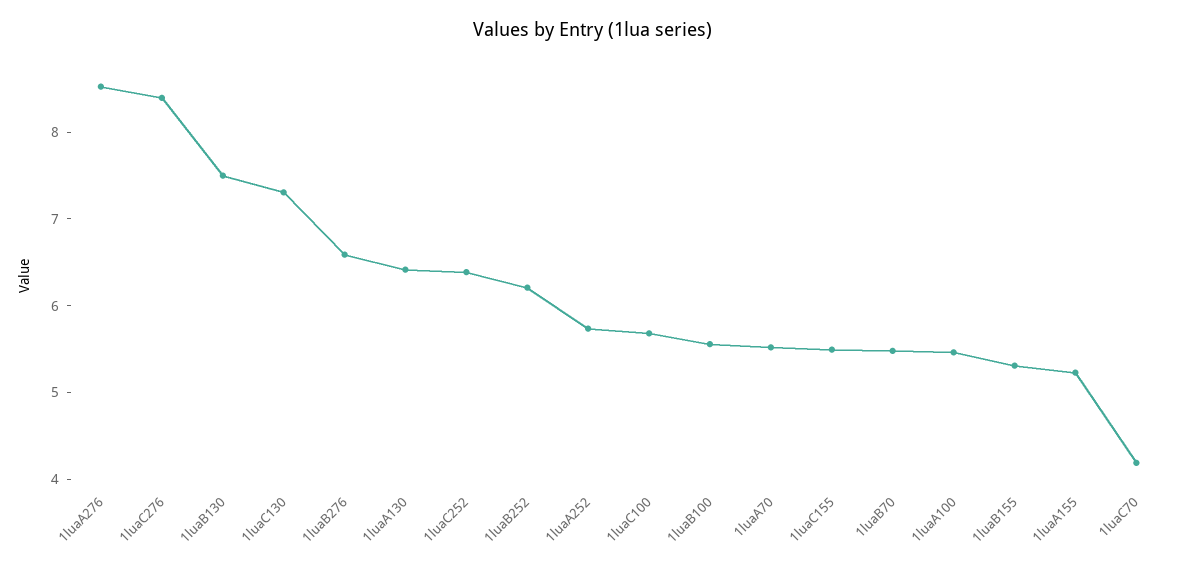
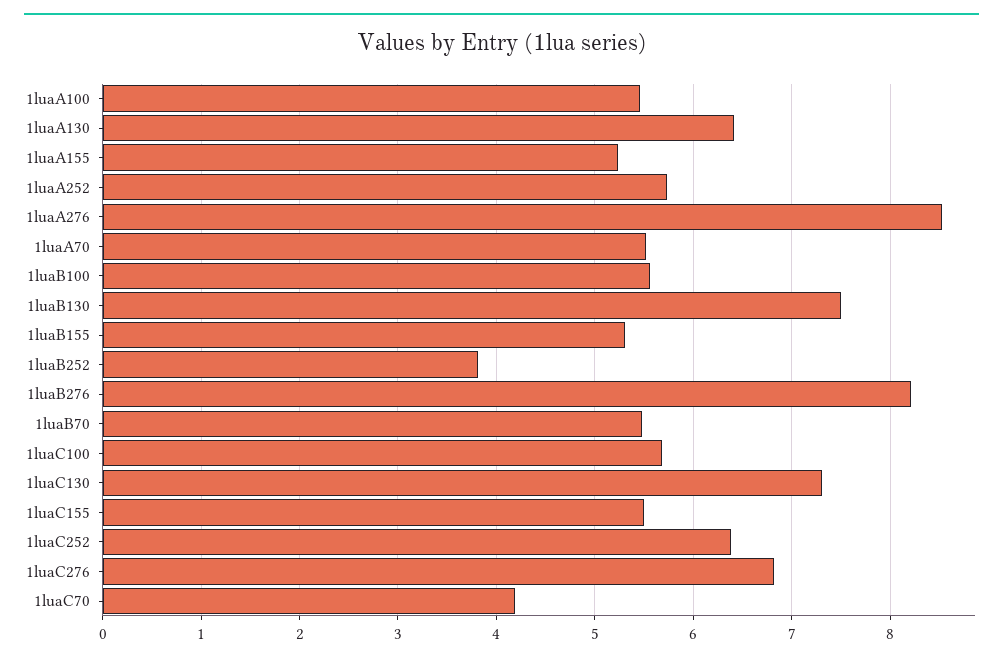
  {
    "1luaA276": 8.5,
-   "1luaC276": 8.4,
+   "1luaC276": 6.8,
    "1luaB130": 7.5,
    "1luaC130": 7.3,
-   "1luaB276": 6.6,
+   "1luaB276": 8.2,
    "1luaA130": 6.4,
    "1luaC252": 6.4,
-   "1luaB252": 6.2,
+   "1luaB252": 3.8,
    "1luaA252": 5.7,
    "1luaC100": 5.7,
    "1luaB100": 5.6,
    "1luaA70": 5.5,
    "1luaC155": 5.5,
    "1luaB70": 5.5,
    "1luaA100": 5.5,
    "1luaB155": 5.3,
    "1luaA155": 5.2,
    "1luaC70": 4.2
  }

